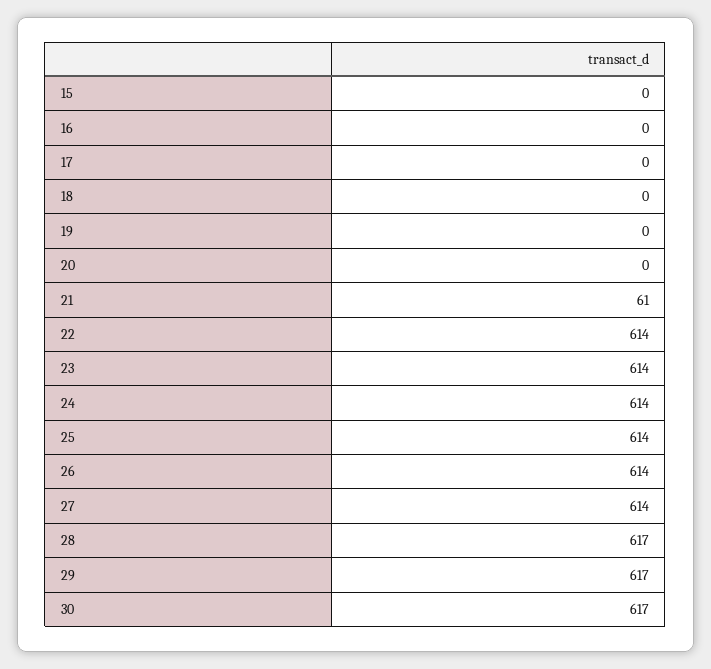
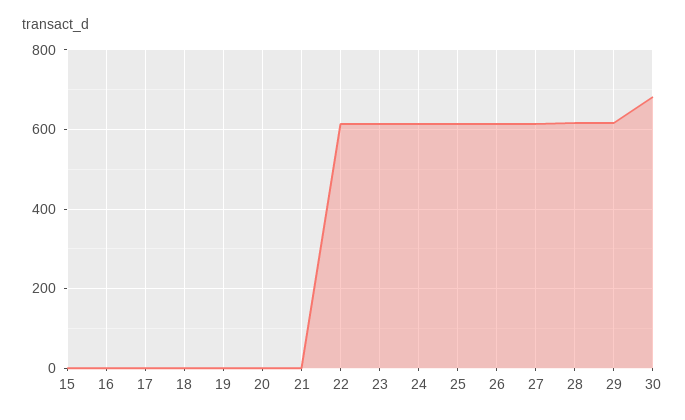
  {
    "15": 0,
    "16": 0,
    "17": 0,
    "18": 0,
    "19": 0,
    "20": 0,
-   "21": 61,
+   "21": 0,
    "22": 614,
    "23": 614,
    "24": 614,
    "25": 614,
    "26": 614,
    "27": 614,
    "28": 617,
    "29": 617,
-   "30": 617
+   "30": 680
  }

